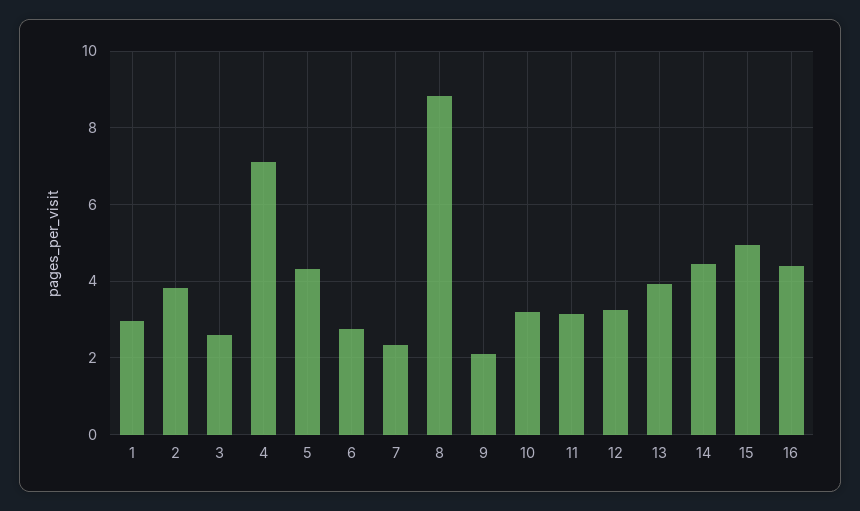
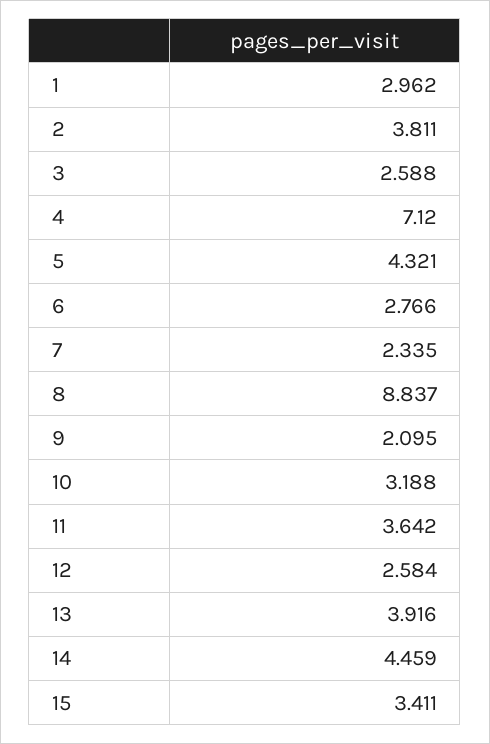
  {
    "1": 2.962,
    "2": 3.811,
    "3": 2.588,
    "4": 7.12,
    "5": 4.321,
    "6": 2.766,
    "7": 2.335,
    "8": 8.837,
    "9": 2.095,
    "10": 3.188,
-   "11": 3.2,
+   "11": 3.642,
-   "12": 3.2,
+   "12": 2.584,
    "13": 3.916,
    "14": 4.459,
-   "15": 5,
+   "15": 3.411
-   "16": 4.4
  }

